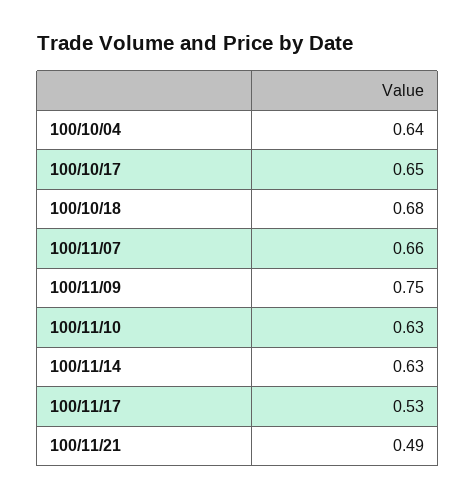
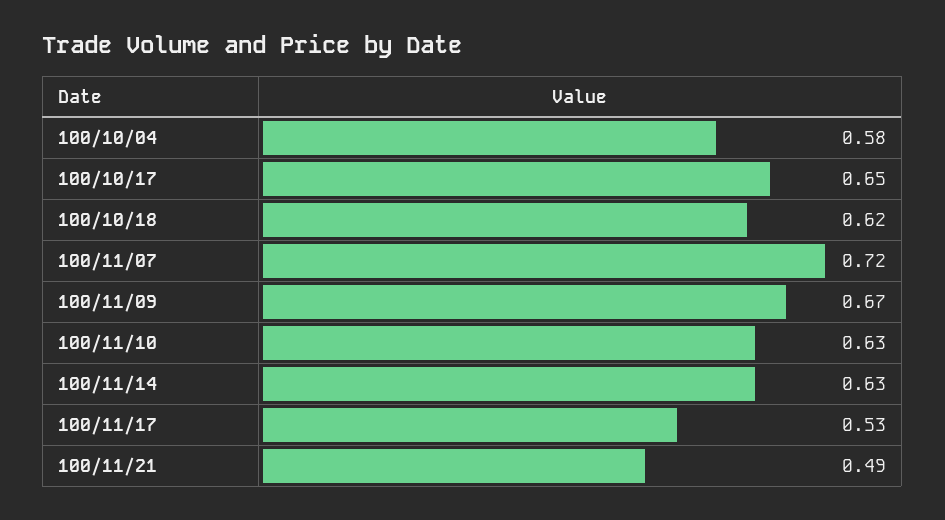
  {
-   "100/10/04": 0.64,
+   "100/10/04": 0.58,
    "100/10/17": 0.65,
-   "100/10/18": 0.68,
+   "100/10/18": 0.62,
-   "100/11/07": 0.66,
+   "100/11/07": 0.72,
-   "100/11/09": 0.75,
+   "100/11/09": 0.67,
    "100/11/10": 0.63,
    "100/11/14": 0.63,
    "100/11/17": 0.53,
    "100/11/21": 0.49
  }

